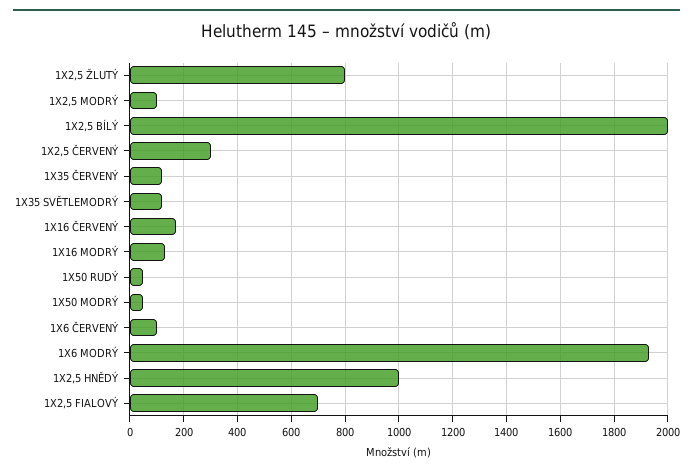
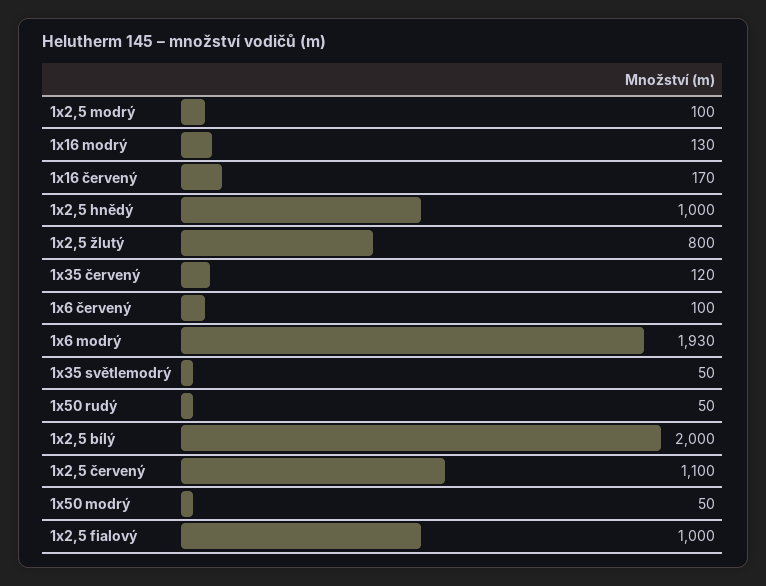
  {
    "1X2,5 ŽLUTÝ": 800,
    "1X2,5 MODRÝ": 100,
    "1X2,5 BÍLÝ": 2000,
-   "1X2,5 ČERVENÝ": 300,
+   "1X2,5 ČERVENÝ": 1100,
    "1X35 ČERVENÝ": 120,
-   "1X35 SVĚTLEMODRÝ": 125,
+   "1X35 SVĚTLEMODRÝ": 50,
    "1X16 ČERVENÝ": 170,
    "1X16 MODRÝ": 130,
    "1X50 RUDÝ": 50,
    "1X50 MODRÝ": 50,
    "1X6 ČERVENÝ": 100,
    "1X6 MODRÝ": 1930,
    "1X2,5 HNĚDÝ": 1000,
-   "1X2,5 FIALOVÝ": 700
+   "1X2,5 FIALOVÝ": 1000
  }

